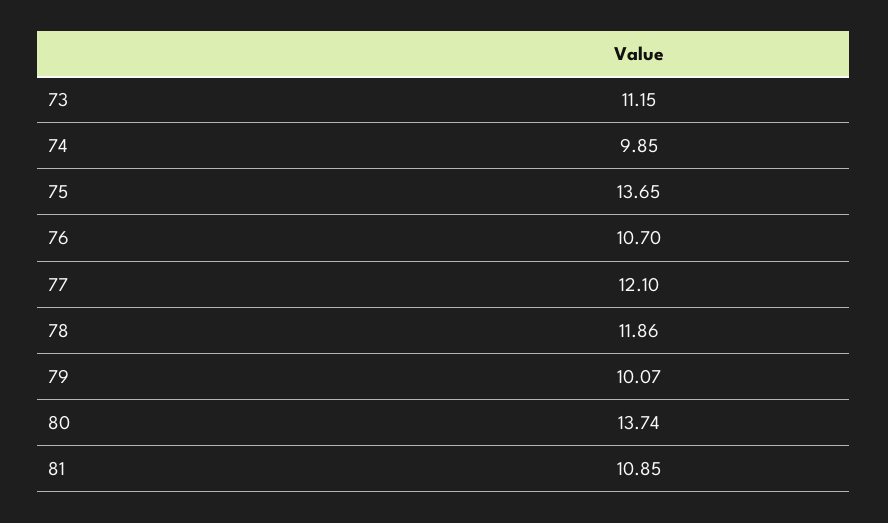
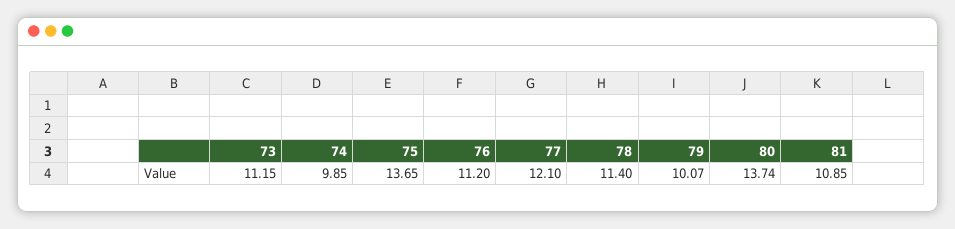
  {
    "73": 11.15,
    "74": 9.85,
    "75": 13.65,
-   "76": 10.7,
+   "76": 11.2,
    "77": 12.1,
-   "78": 11.86,
+   "78": 11.4,
    "79": 10.07,
    "80": 13.74,
    "81": 10.85
  }

